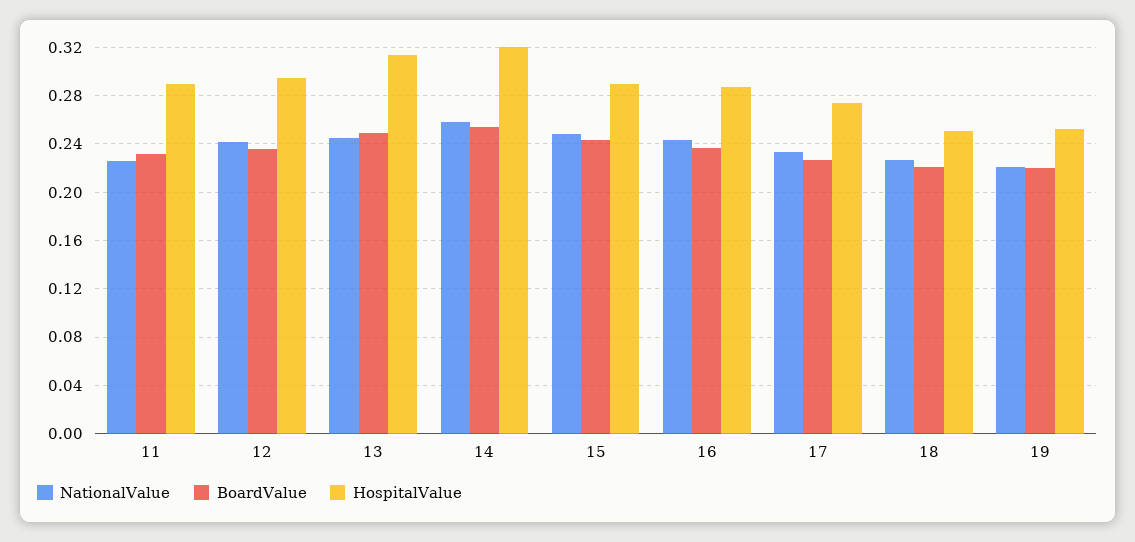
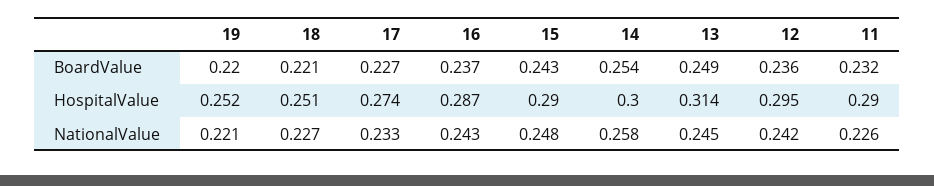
  {
    "NationalValue": {
      "11": 0.226,
      "12": 0.242,
      "13": 0.245,
      "14": 0.258,
      "15": 0.248,
      "16": 0.243,
      "17": 0.233,
      "18": 0.227,
      "19": 0.221
    },
    "BoardValue": {
      "11": 0.232,
      "12": 0.236,
      "13": 0.249,
      "14": 0.254,
      "15": 0.243,
      "16": 0.237,
      "17": 0.227,
      "18": 0.221,
      "19": 0.22
    },
    "HospitalValue": {
      "11": 0.29,
      "12": 0.295,
      "13": 0.314,
-     "14": 0.32,
+     "14": 0.3,
      "15": 0.29,
      "16": 0.287,
      "17": 0.274,
      "18": 0.251,
      "19": 0.252
    }
  }

